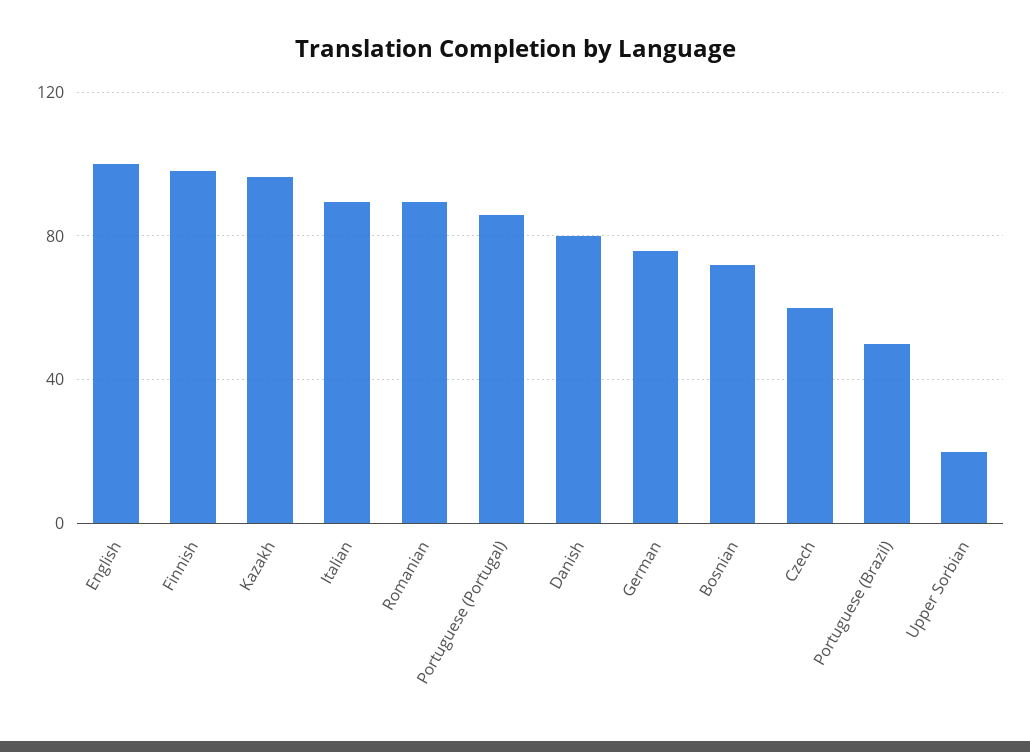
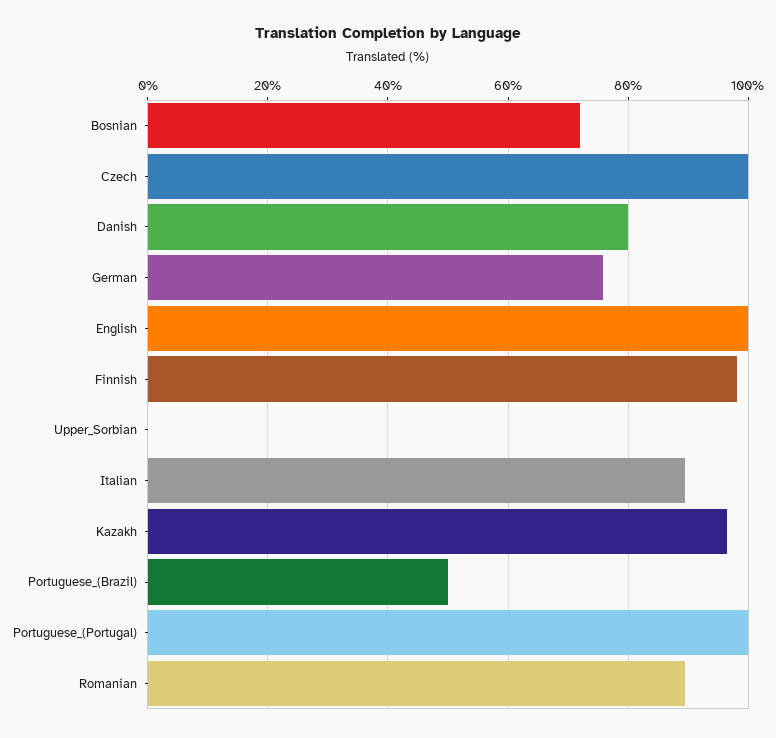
  {
    "English": 100,
    "Finnish": 98,
    "Kazakh": 96,
    "Italian": 90,
    "Romanian": 90,
-   "Portuguese (Portugal)": 85,
+   "Portuguese (Portugal)": 100,
    "Danish": 80,
    "German": 76,
    "Bosnian": 72,
-   "Czech": 60,
+   "Czech": 100,
    "Portuguese (Brazil)": 50,
-   "Upper Sorbian": 20
+   "Upper Sorbian": 0
  }

